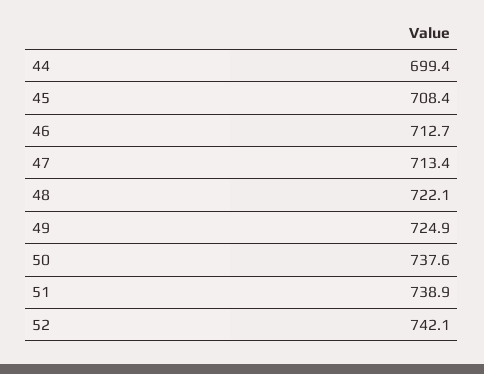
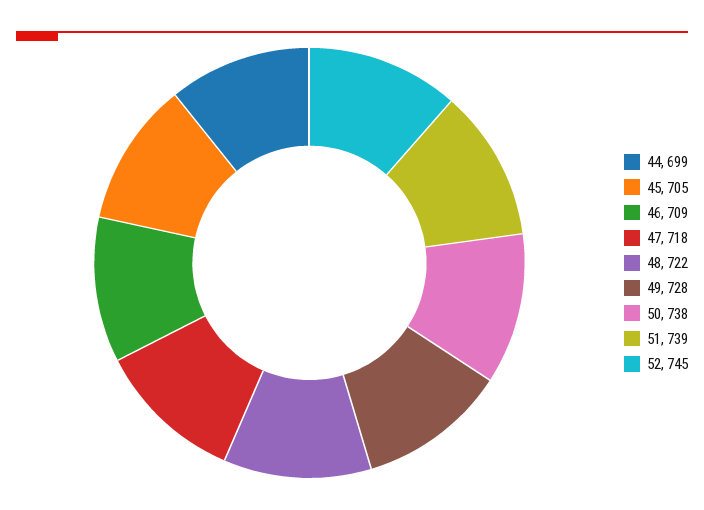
  {
    "44": 699.4,
-   "45": 708.4,
+   "45": 705,
-   "46": 712.7,
+   "46": 709,
-   "47": 713.4,
+   "47": 718,
    "48": 722.1,
-   "49": 724.9,
+   "49": 728,
    "50": 737.6,
    "51": 738.9,
-   "52": 742.1
+   "52": 745
  }

